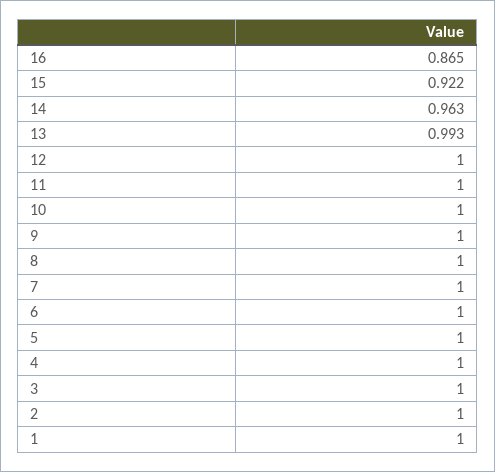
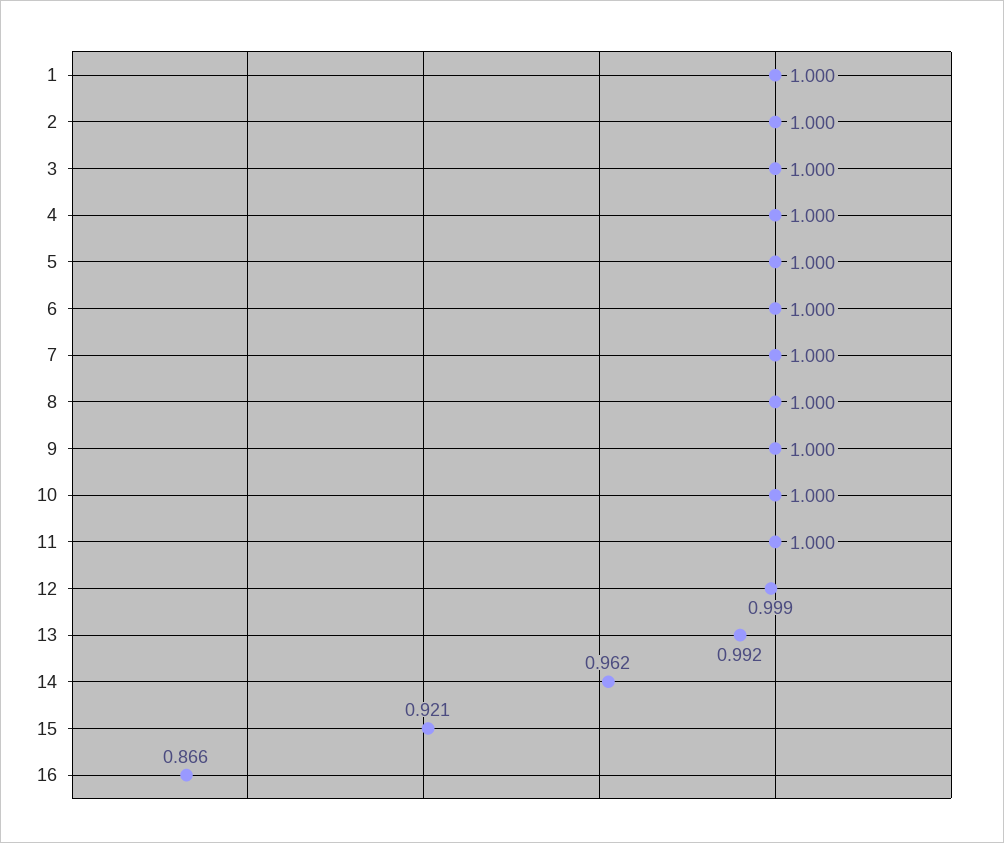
  {
-   "16": 0.865,
+   "16": 0.866,
-   "15": 0.922,
+   "15": 0.921,
-   "14": 0.963,
+   "14": 0.962,
-   "13": 0.993,
+   "13": 0.992,
-   "12": 1,
+   "12": 0.999,
    "11": 1,
    "10": 1,
    "9": 1,
    "8": 1,
    "7": 1,
    "6": 1,
    "5": 1,
    "4": 1,
    "3": 1,
    "2": 1,
    "1": 1
  }

